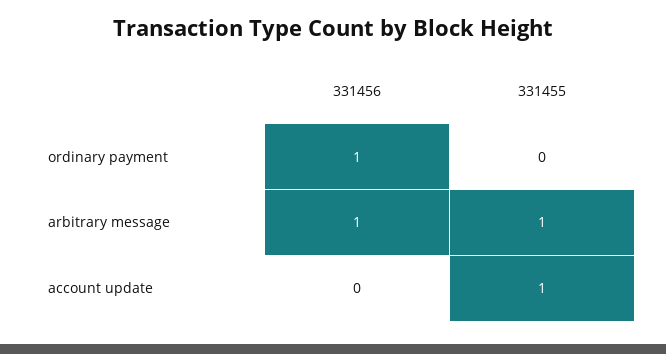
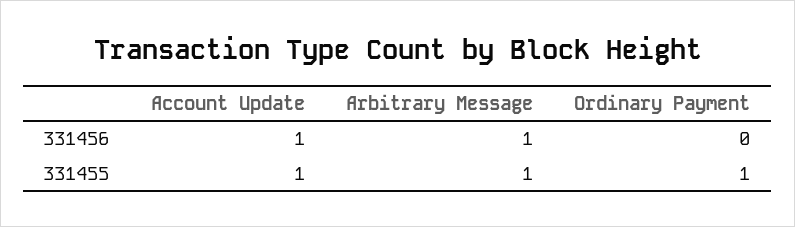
  {
    "331456": {
-     "ordinary payment": 1,
+     "ordinary payment": 0,
      "arbitrary message": 1,
-     "account update": 0
+     "account update": 1
    },
    "331455": {
-     "ordinary payment": 0,
+     "ordinary payment": 1,
      "arbitrary message": 1,
      "account update": 1
    }
  }

